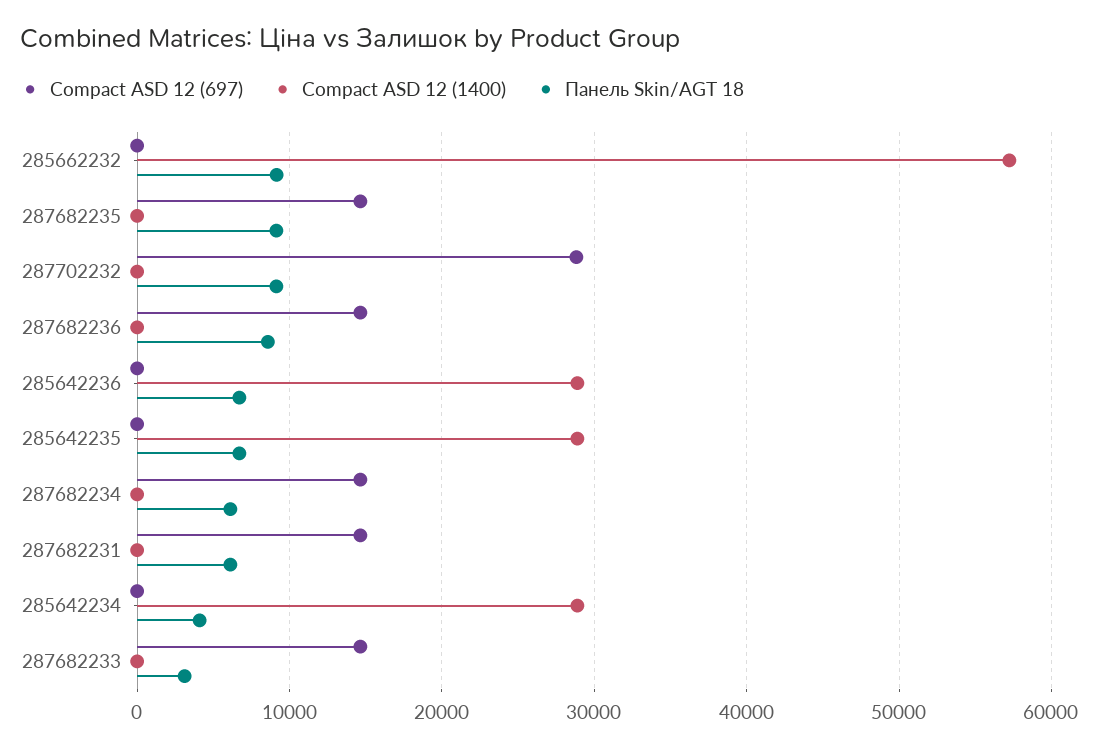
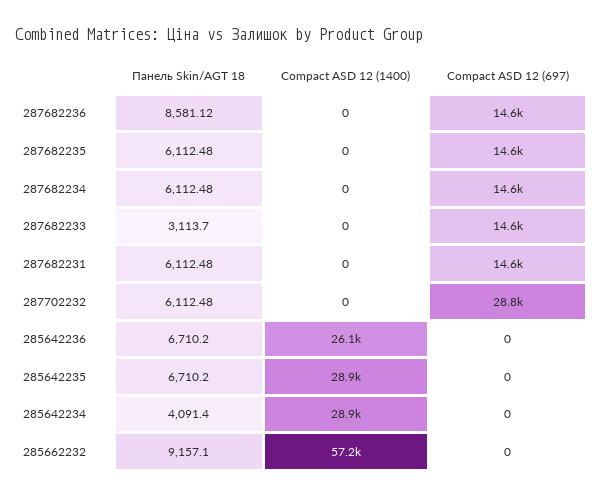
  {
    "Compact ASD 12 (697)": {
      "285662232": 0,
      "287682235": 14600,
      "287702232": 28800,
      "287682236": 14600,
      "285642236": 0,
      "285642235": 0,
      "287682234": 14600,
      "287682231": 14600,
      "285642234": 0,
      "287682233": 14600
    },
    "Compact ASD 12 (1400)": {
      "285662232": 57200,
      "287682235": 0,
      "287702232": 0,
      "287682236": 0,
-     "285642236": 29000,
+     "285642236": 26100,
      "285642235": 28900,
      "287682234": 0,
      "287682231": 0,
      "285642234": 28900,
      "287682233": 0
    },
    "Панель Skin/AGT 18": {
      "285662232": 9157.1,
-     "287682235": 9000,
+     "287682235": 6112.48,
-     "287702232": 9000,
+     "287702232": 6112.48,
      "287682236": 8581.12,
      "285642236": 6710.2,
      "285642235": 6710.2,
      "287682234": 6112.48,
      "287682231": 6112.48,
      "285642234": 4091.4,
      "287682233": 3113.7
    }
  }

